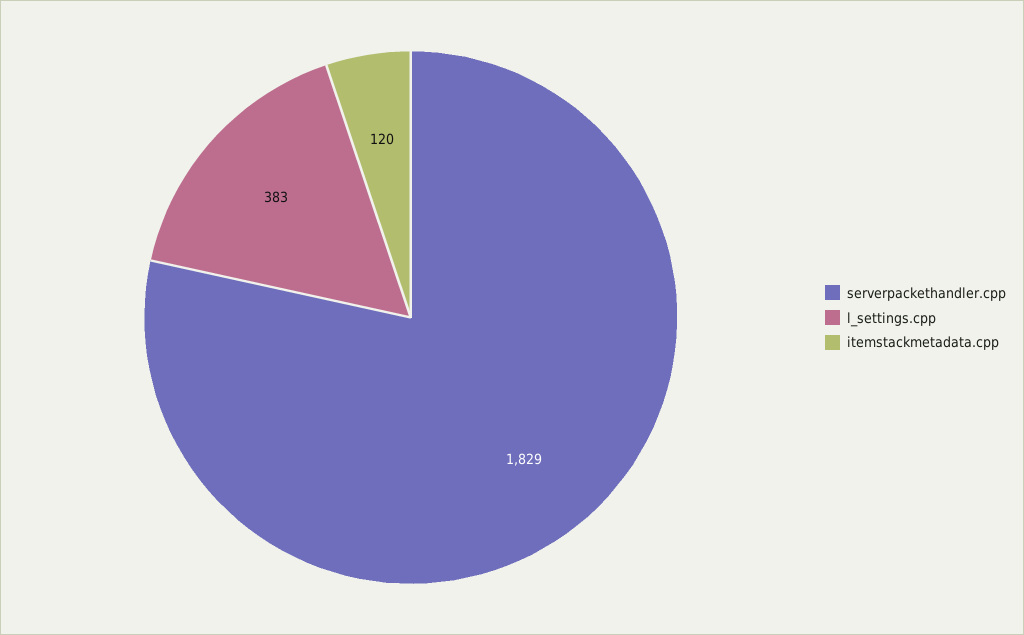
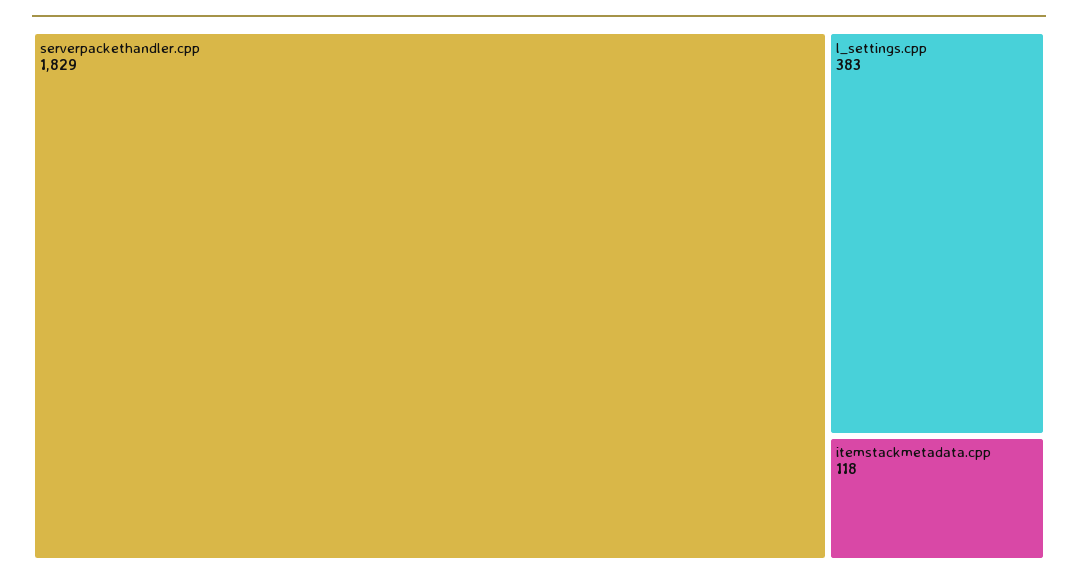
  {
    "serverpackethandler.cpp": 1829,
    "l_settings.cpp": 383,
-   "itemstackmetadata.cpp": 120
+   "itemstackmetadata.cpp": 118
  }

